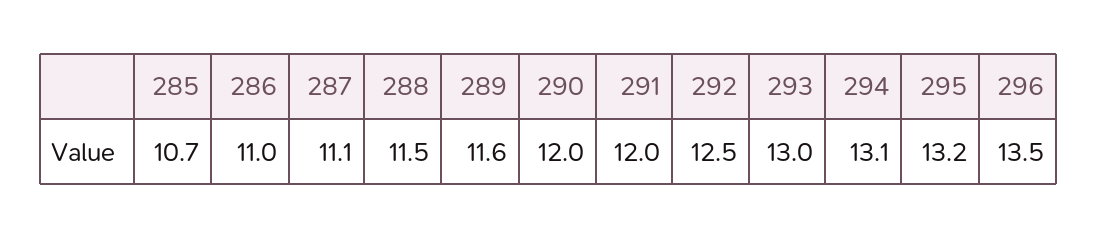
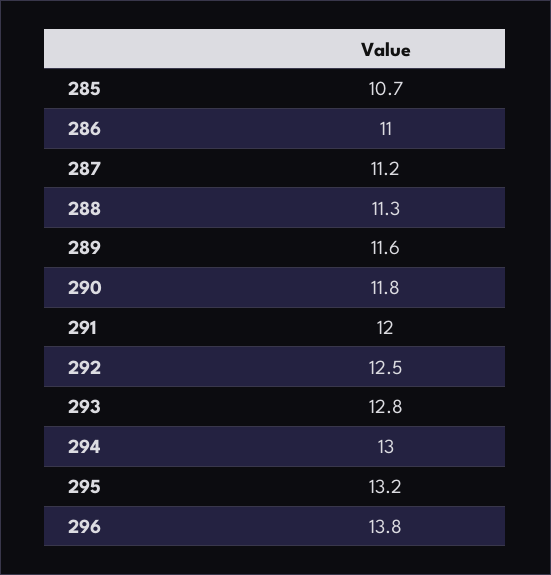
  {
    "285": 10.7,
    "286": 11,
-   "287": 11.1,
+   "287": 11.2,
-   "288": 11.5,
+   "288": 11.3,
    "289": 11.6,
-   "290": 12,
+   "290": 11.8,
    "291": 12,
    "292": 12.5,
-   "293": 13,
+   "293": 12.8,
-   "294": 13.1,
+   "294": 13,
    "295": 13.2,
-   "296": 13.5
+   "296": 13.8
  }

